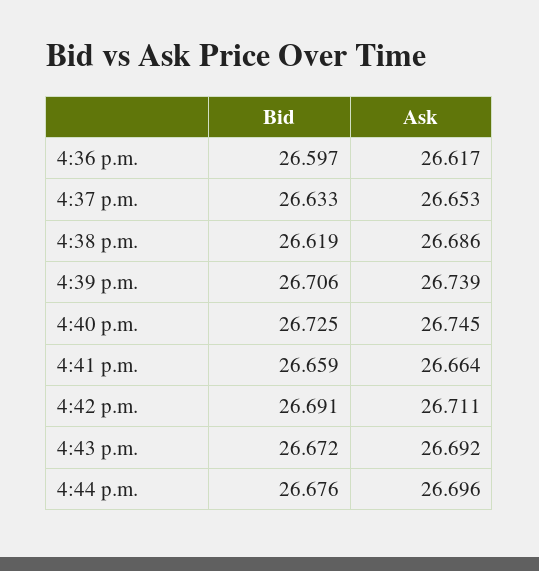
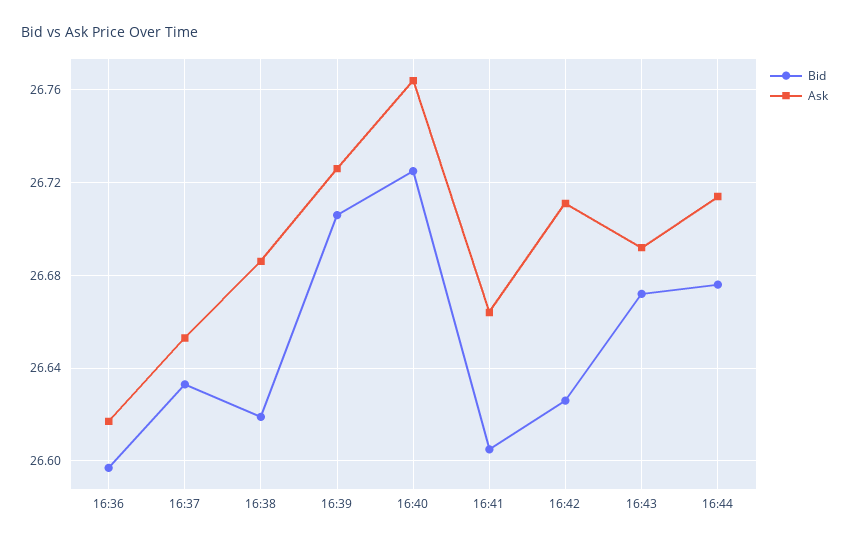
  {
    "Bid": {
      "4:36 p.m.": 26.597,
      "4:37 p.m.": 26.633,
      "4:38 p.m.": 26.619,
      "4:39 p.m.": 26.706,
      "4:40 p.m.": 26.725,
-     "4:41 p.m.": 26.659,
+     "4:41 p.m.": 26.605,
-     "4:42 p.m.": 26.691,
+     "4:42 p.m.": 26.625,
      "4:43 p.m.": 26.672,
      "4:44 p.m.": 26.676
    },
    "Ask": {
      "4:36 p.m.": 26.617,
      "4:37 p.m.": 26.653,
      "4:38 p.m.": 26.686,
-     "4:39 p.m.": 26.739,
+     "4:39 p.m.": 26.725,
-     "4:40 p.m.": 26.745,
+     "4:40 p.m.": 26.765,
      "4:41 p.m.": 26.664,
      "4:42 p.m.": 26.711,
      "4:43 p.m.": 26.692,
-     "4:44 p.m.": 26.696
+     "4:44 p.m.": 26.715
    }
  }

